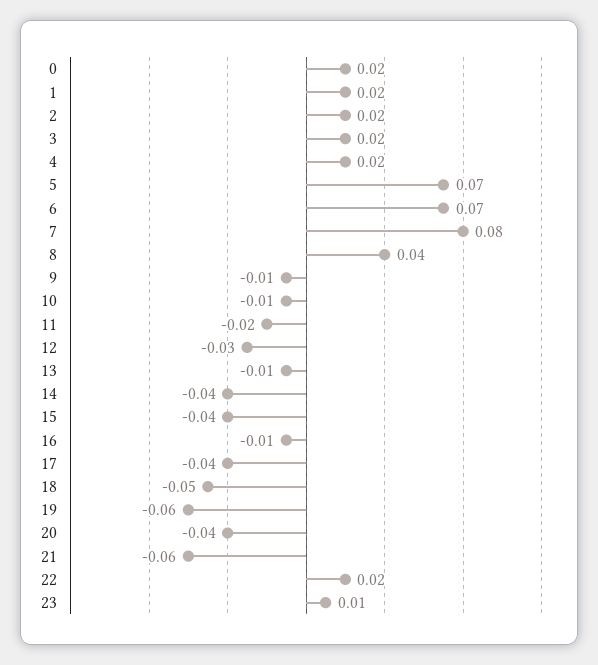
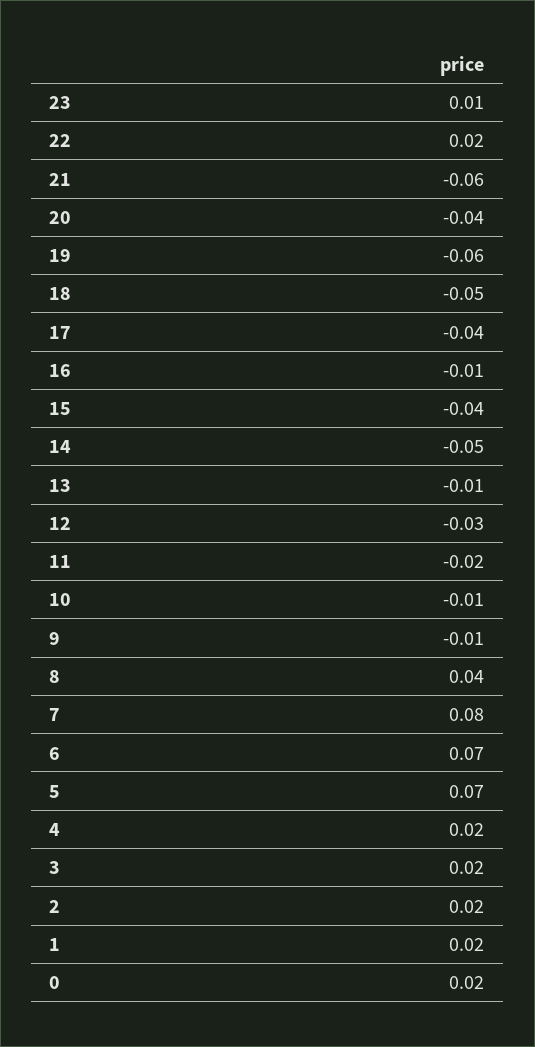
  {
    "0": 0.02,
    "1": 0.02,
    "2": 0.02,
    "3": 0.02,
    "4": 0.02,
    "5": 0.07,
    "6": 0.07,
    "7": 0.08,
    "8": 0.04,
    "9": -0.01,
    "10": -0.01,
    "11": -0.02,
    "12": -0.03,
    "13": -0.01,
-   "14": -0.04,
+   "14": -0.05,
    "15": -0.04,
    "16": -0.01,
    "17": -0.04,
    "18": -0.05,
    "19": -0.06,
    "20": -0.04,
    "21": -0.06,
    "22": 0.02,
    "23": 0.01
  }

